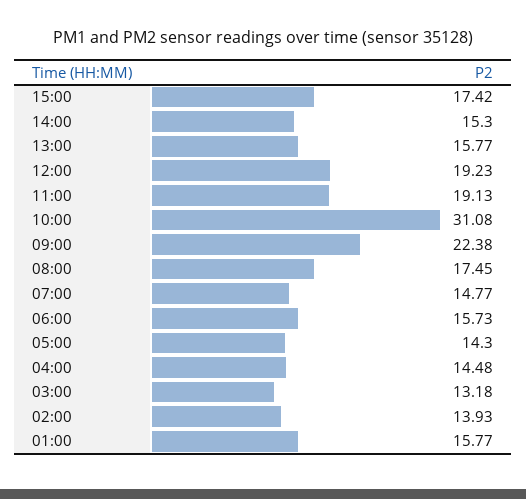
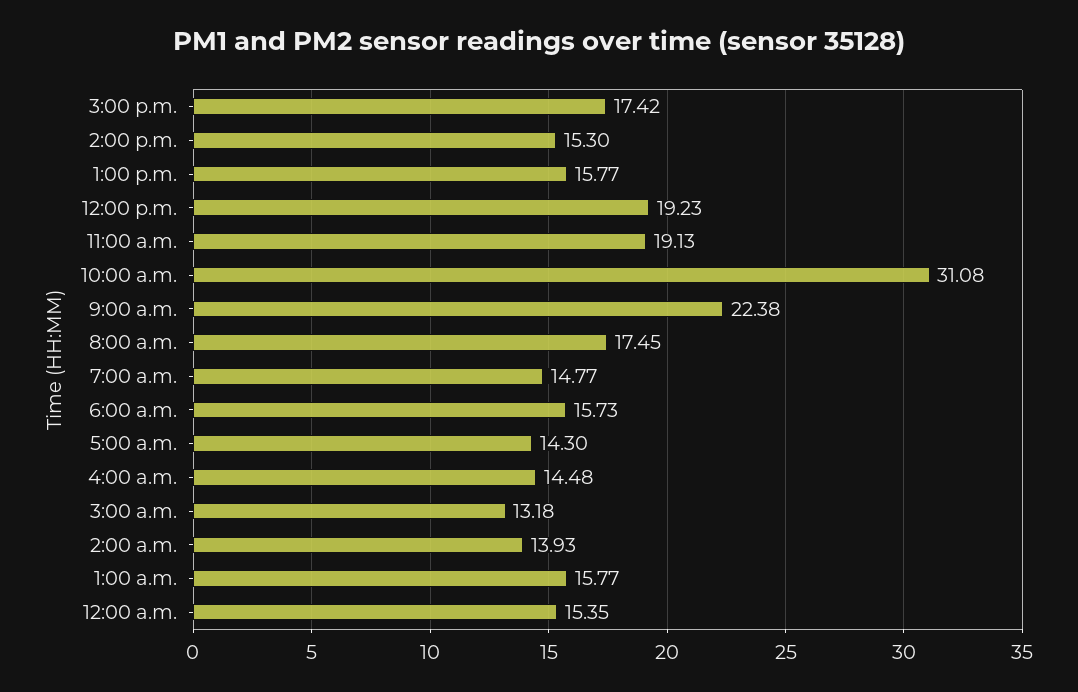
  {
    "15:00": 17.42,
    "14:00": 15.3,
    "13:00": 15.77,
    "12:00": 19.23,
    "11:00": 19.13,
    "10:00": 31.08,
    "09:00": 22.38,
    "08:00": 17.45,
    "07:00": 14.77,
    "06:00": 15.73,
    "05:00": 14.3,
    "04:00": 14.48,
    "03:00": 13.18,
    "02:00": 13.93,
-   "01:00": 15.77
+   "01:00": 15.77,
+   "12:00 a.m.": 15.35
  }

